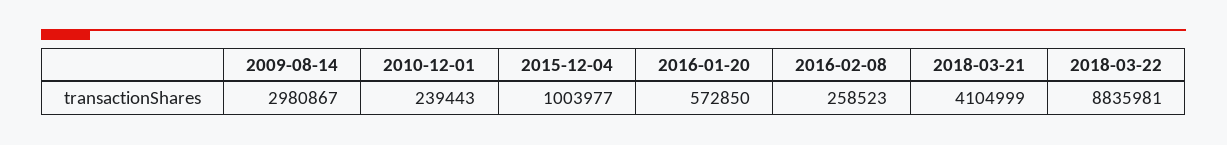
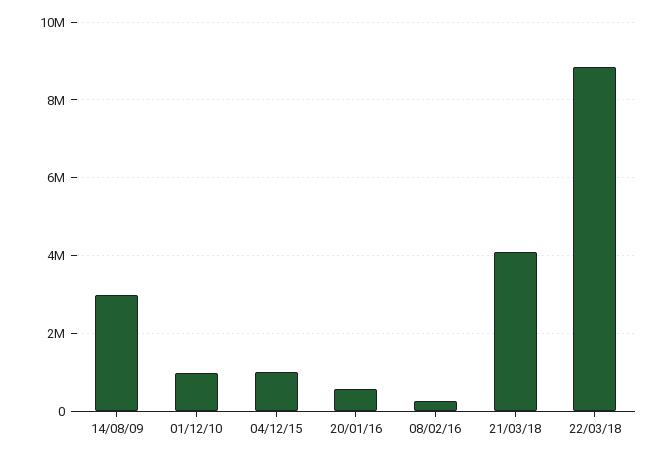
  {
    "2009-08-14": 2980867,
-   "2010-12-01": 239443,
+   "2010-12-01": 1000000,
    "2015-12-04": 1003977,
    "2016-01-20": 572850,
    "2016-02-08": 258523,
    "2018-03-21": 4104999,
    "2018-03-22": 8835981
  }

